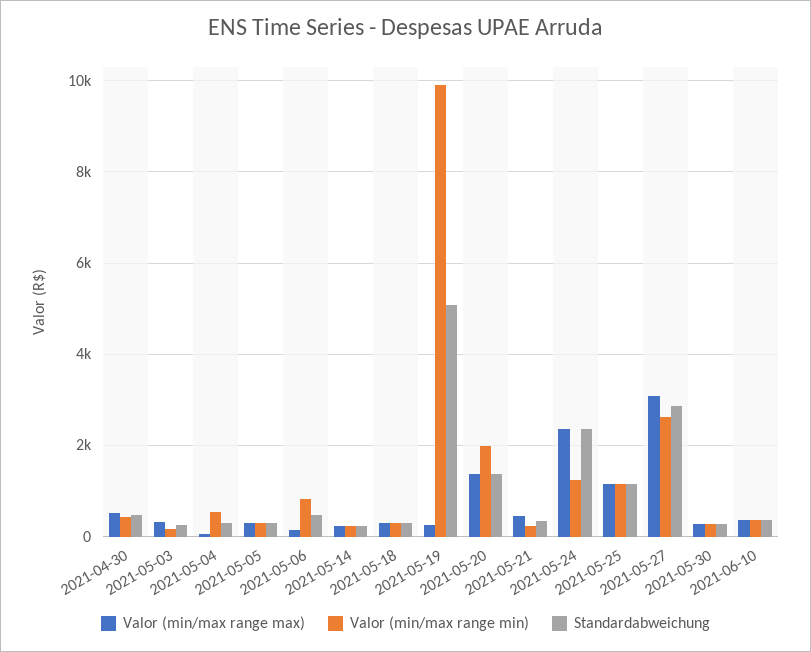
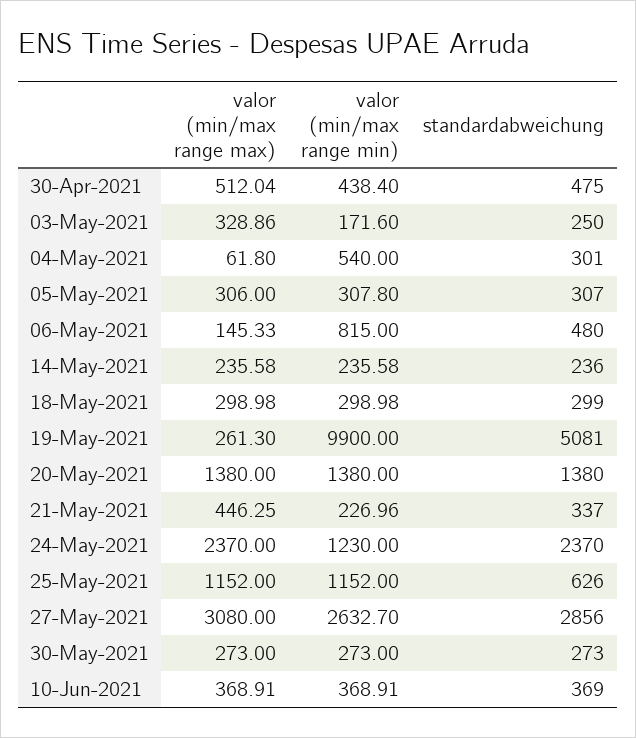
  {
    "Valor (min/max range max)": {
      "2021-04-30": 512.04,
      "2021-05-03": 328.86,
      "2021-05-04": 61.8,
      "2021-05-05": 306,
      "2021-05-06": 145.33,
      "2021-05-14": 235.58,
      "2021-05-18": 298.98,
      "2021-05-19": 261.3,
      "2021-05-20": 1380,
      "2021-05-21": 446.25,
      "2021-05-24": 2370,
      "2021-05-25": 1152,
      "2021-05-27": 3080,
      "2021-05-30": 273,
      "2021-06-10": 368.91
    },
    "Valor (min/max range min)": {
      "2021-04-30": 438.4,
      "2021-05-03": 171.6,
      "2021-05-04": 540,
      "2021-05-05": 307.8,
      "2021-05-06": 815,
      "2021-05-14": 235.58,
      "2021-05-18": 298.98,
      "2021-05-19": 9900,
-     "2021-05-20": 2000,
+     "2021-05-20": 1380,
      "2021-05-21": 226.96,
      "2021-05-24": 1230,
      "2021-05-25": 1152,
      "2021-05-27": 2632.7,
      "2021-05-30": 273,
      "2021-06-10": 368.91
    },
    "Standardabweichung": {
      "2021-04-30": 475,
      "2021-05-03": 250,
      "2021-05-04": 301,
      "2021-05-05": 307,
      "2021-05-06": 480,
      "2021-05-14": 236,
      "2021-05-18": 299,
      "2021-05-19": 5081,
      "2021-05-20": 1380,
      "2021-05-21": 337,
      "2021-05-24": 2370,
-     "2021-05-25": 1200,
+     "2021-05-25": 626,
      "2021-05-27": 2856,
      "2021-05-30": 273,
      "2021-06-10": 369
    }
  }

